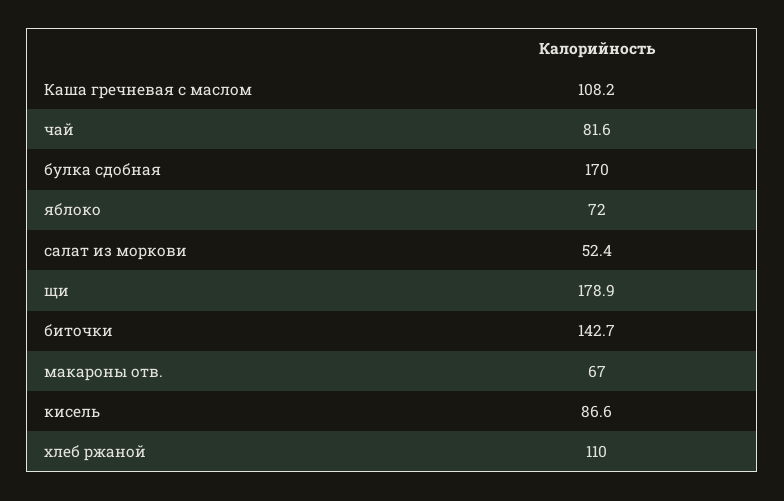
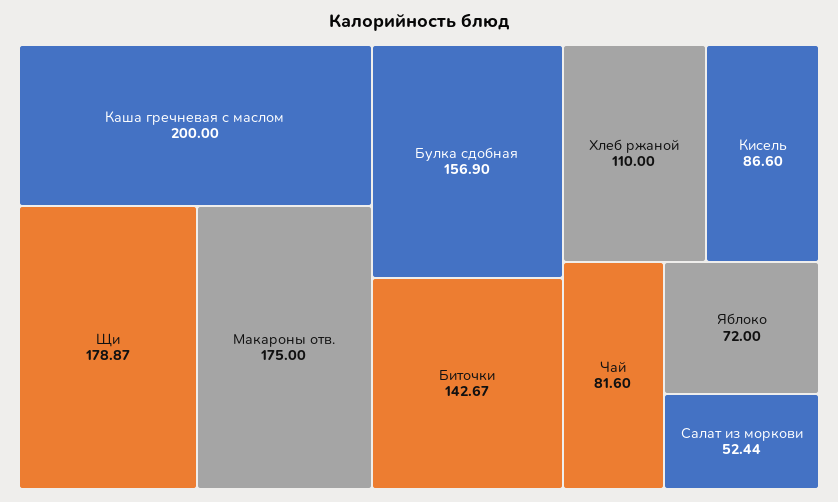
  {
-   "Каша гречневая с маслом": 108.2,
+   "Каша гречневая с маслом": 200,
    "чай": 81.6,
-   "булка сдобная": 170,
+   "булка сдобная": 156.9,
    "яблоко": 72,
    "салат из моркови": 52.44,
    "щи": 178.87,
    "биточки": 142.67,
-   "макароны отв.": 67,
+   "макароны отв.": 175,
    "кисель": 86.6,
    "хлеб ржаной": 110
  }

